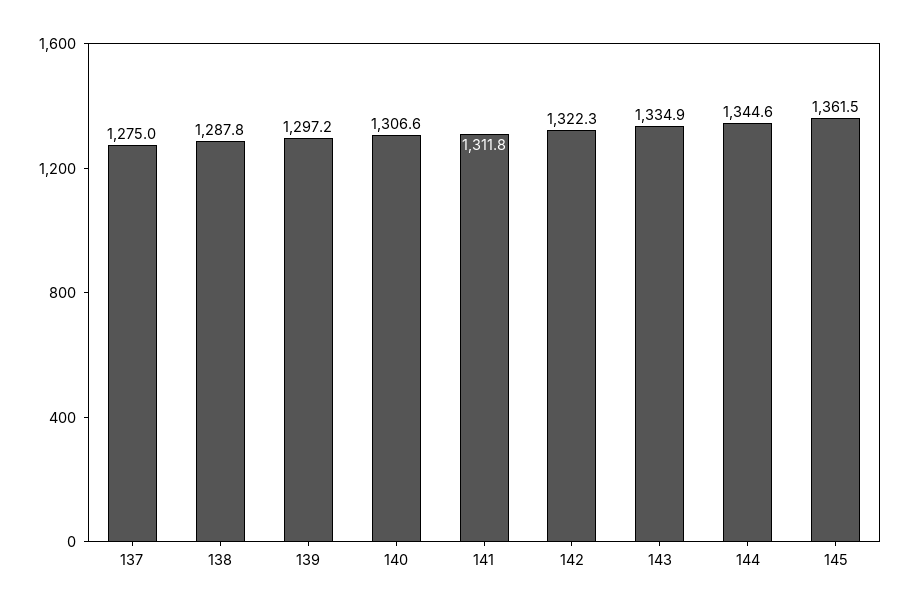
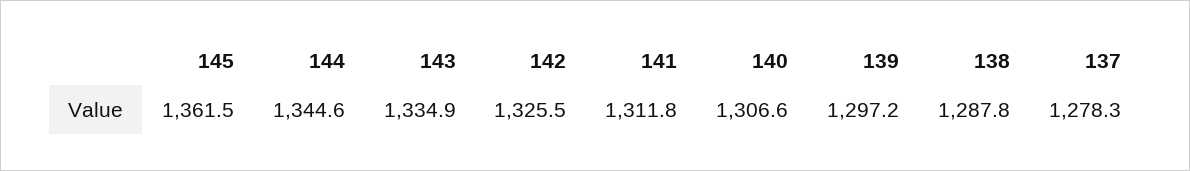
  {
-   "137": 1275,
+   "137": 1278.3,
    "138": 1287.8,
    "139": 1297.2,
    "140": 1306.6,
    "141": 1311.8,
-   "142": 1322.3,
+   "142": 1325.5,
    "143": 1334.9,
    "144": 1344.6,
    "145": 1361.5
  }

